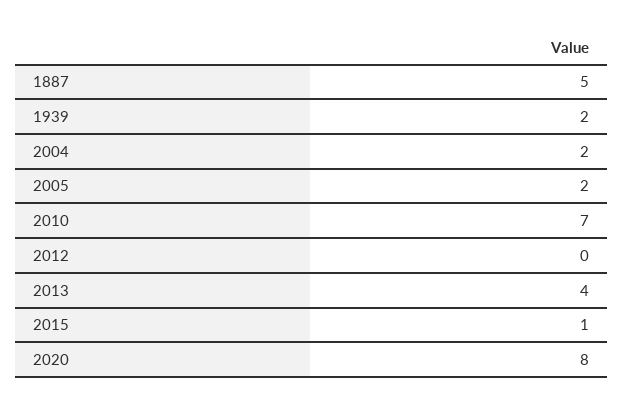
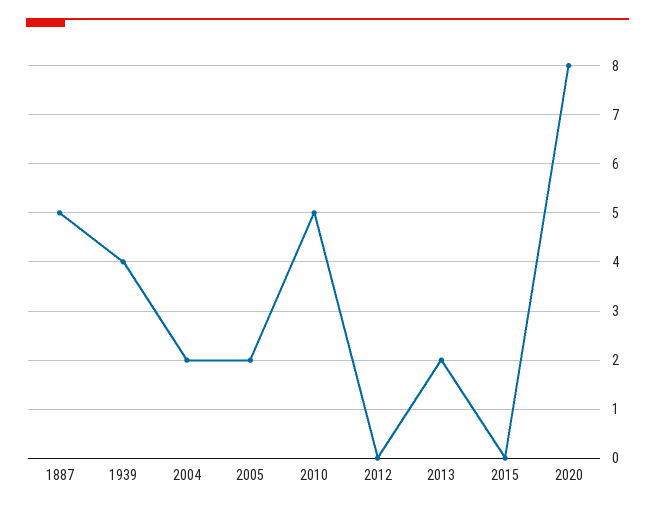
  {
    "1887": 5,
-   "1939": 2,
+   "1939": 4,
    "2004": 2,
    "2005": 2,
-   "2010": 7,
+   "2010": 5,
    "2012": 0,
-   "2013": 4,
+   "2013": 2,
-   "2015": 1,
+   "2015": 0,
    "2020": 8
  }

